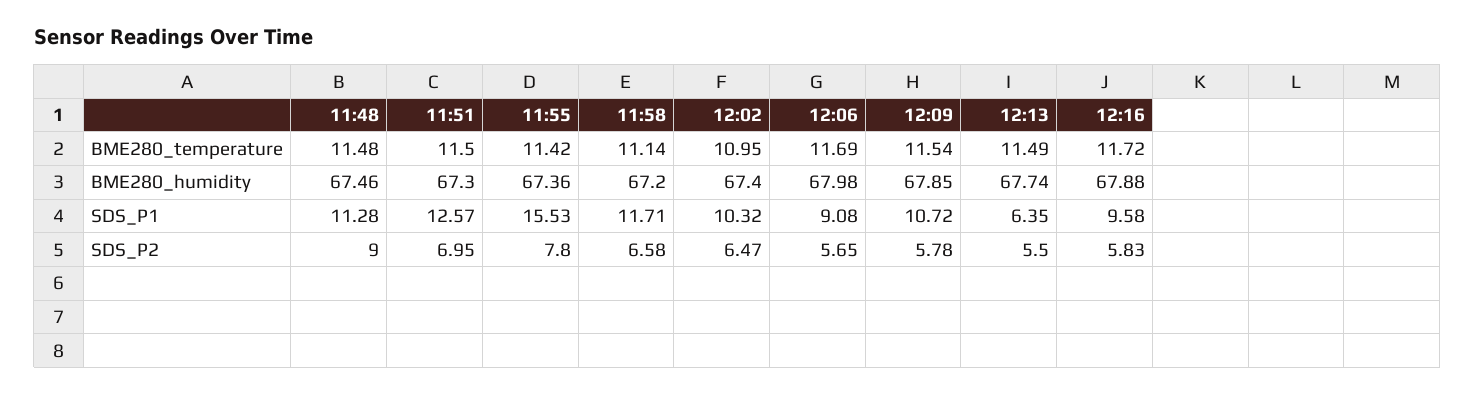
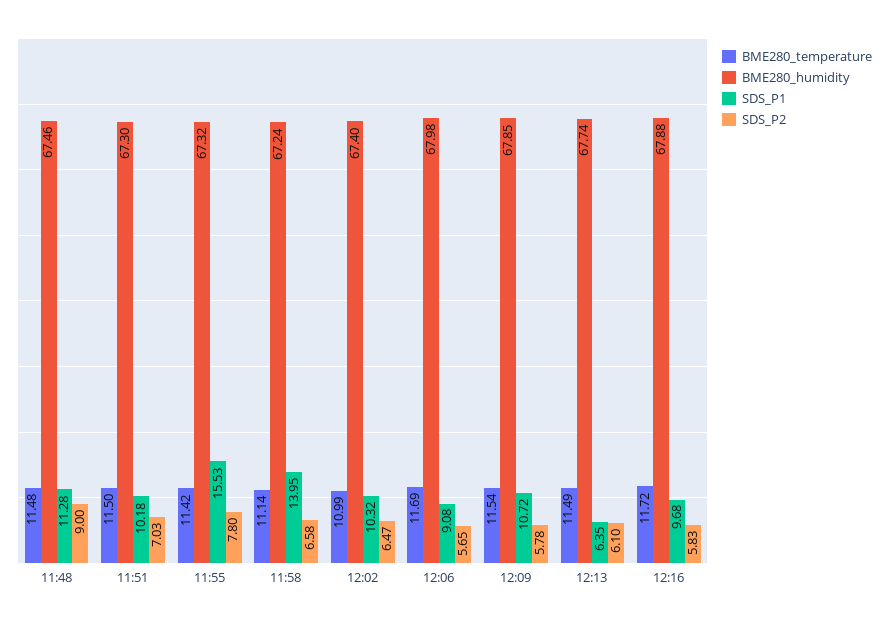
  {
    "BME280_temperature": {
      "11:48": 11.48,
      "11:51": 11.5,
      "11:55": 11.42,
      "11:58": 11.14,
-     "12:02": 10.95,
+     "12:02": 10.99,
      "12:06": 11.69,
      "12:09": 11.54,
      "12:13": 11.49,
      "12:16": 11.72
    },
    "BME280_humidity": {
      "11:48": 67.46,
      "11:51": 67.3,
-     "11:55": 67.36,
+     "11:55": 67.32,
-     "11:58": 67.2,
+     "11:58": 67.24,
      "12:02": 67.4,
      "12:06": 67.98,
      "12:09": 67.85,
      "12:13": 67.74,
      "12:16": 67.88
    },
    "SDS_P1": {
      "11:48": 11.28,
-     "11:51": 12.57,
+     "11:51": 10.18,
      "11:55": 15.53,
-     "11:58": 11.71,
+     "11:58": 13.95,
      "12:02": 10.32,
      "12:06": 9.08,
      "12:09": 10.72,
      "12:13": 6.35,
-     "12:16": 9.58
+     "12:16": 9.68
    },
    "SDS_P2": {
      "11:48": 9,
-     "11:51": 6.95,
+     "11:51": 7.03,
      "11:55": 7.8,
      "11:58": 6.58,
      "12:02": 6.47,
      "12:06": 5.65,
      "12:09": 5.78,
-     "12:13": 5.5,
+     "12:13": 6.1,
      "12:16": 5.83
    }
  }

